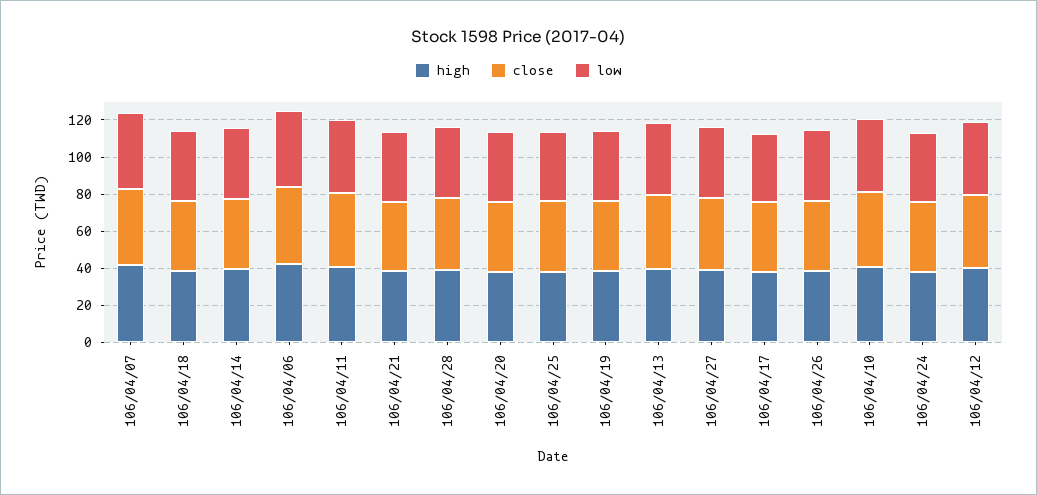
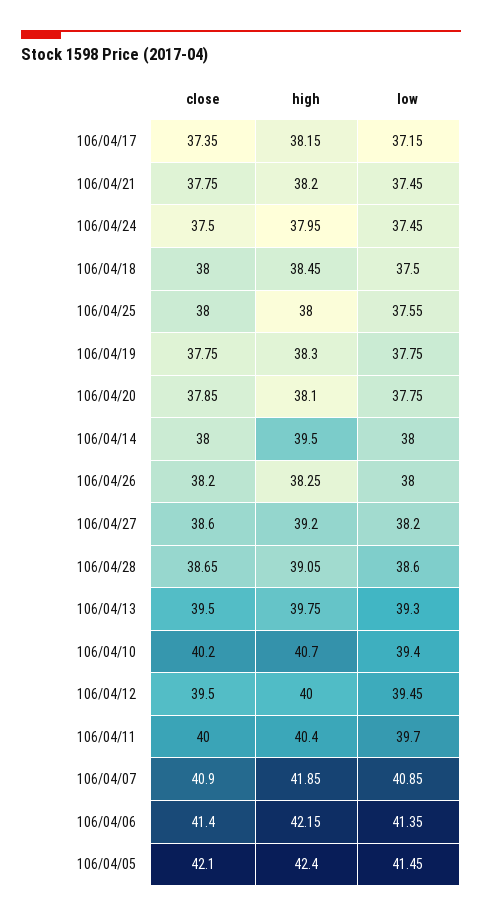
  {
    "high": {
      "106/04/07": 41.85,
      "106/04/18": 38.45,
      "106/04/14": 39.5,
      "106/04/06": 42.15,
      "106/04/11": 40.4,
      "106/04/21": 38.2,
      "106/04/28": 39.05,
      "106/04/20": 38.1,
      "106/04/25": 38,
      "106/04/19": 38.3,
      "106/04/13": 39.75,
      "106/04/27": 39.2,
      "106/04/17": 38.15,
      "106/04/26": 38.25,
      "106/04/10": 40.7,
      "106/04/24": 37.95,
-     "106/04/12": 40
+     "106/04/12": 40,
+     "106/04/05": 42.4
    },
    "close": {
      "106/04/07": 40.9,
      "106/04/18": 38,
      "106/04/14": 38,
      "106/04/06": 41.4,
      "106/04/11": 40,
      "106/04/21": 37.75,
      "106/04/28": 38.65,
      "106/04/20": 37.85,
      "106/04/25": 38,
      "106/04/19": 37.75,
      "106/04/13": 39.5,
      "106/04/27": 38.6,
      "106/04/17": 37.35,
      "106/04/26": 38.2,
      "106/04/10": 40.2,
      "106/04/24": 37.5,
-     "106/04/12": 39.5
+     "106/04/12": 39.5,
+     "106/04/05": 42.1
    },
    "low": {
      "106/04/07": 40.85,
      "106/04/18": 37.5,
      "106/04/14": 38,
      "106/04/06": 41.35,
      "106/04/11": 39.7,
      "106/04/21": 37.45,
      "106/04/28": 38.6,
      "106/04/20": 37.75,
      "106/04/25": 37.55,
      "106/04/19": 37.75,
      "106/04/13": 39.3,
      "106/04/27": 38.2,
      "106/04/17": 37.15,
      "106/04/26": 38,
      "106/04/10": 39.4,
      "106/04/24": 37.45,
-     "106/04/12": 39.45
+     "106/04/12": 39.45,
+     "106/04/05": 41.45
    }
  }

